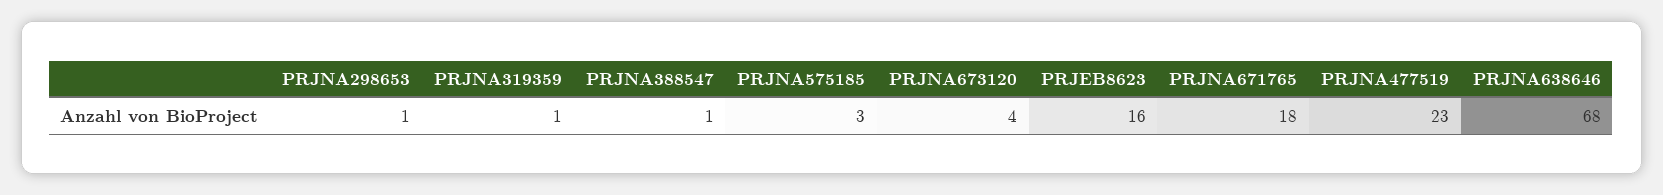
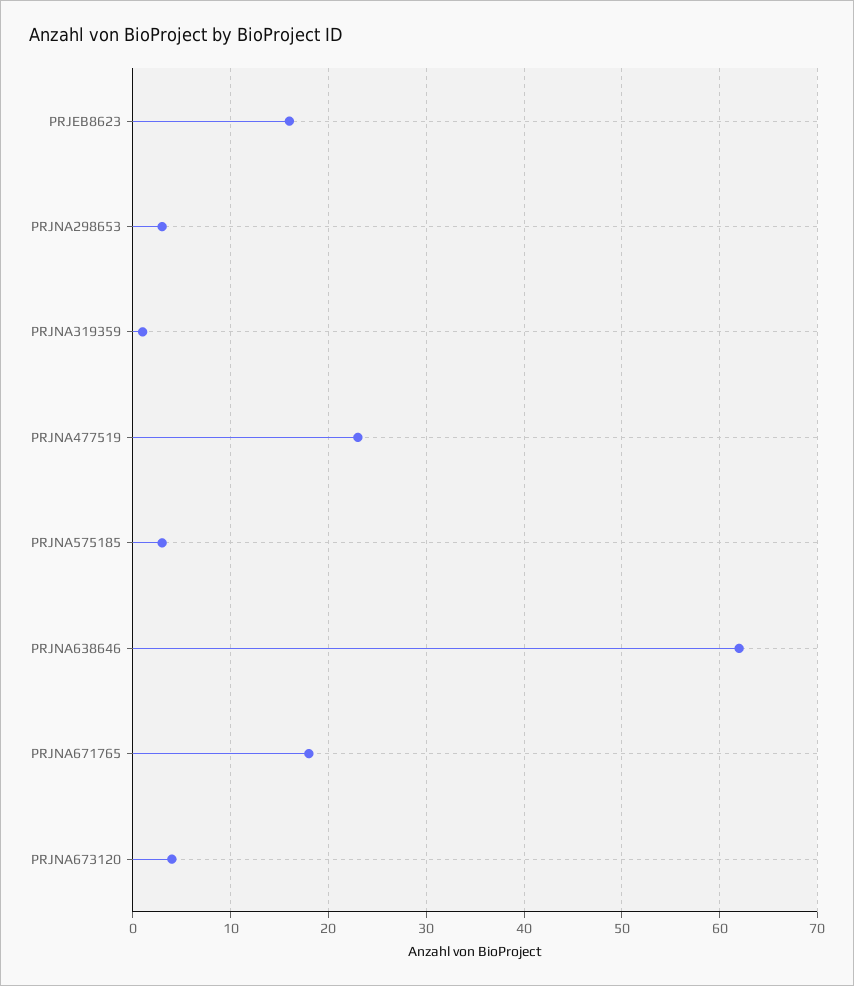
  {
-   "PRJNA298653": 1,
+   "PRJNA298653": 3,
    "PRJNA319359": 1,
-   "PRJNA388547": 1,
    "PRJNA575185": 3,
    "PRJNA673120": 4,
    "PRJEB8623": 16,
    "PRJNA671765": 18,
    "PRJNA477519": 23,
-   "PRJNA638646": 68
+   "PRJNA638646": 62
  }

